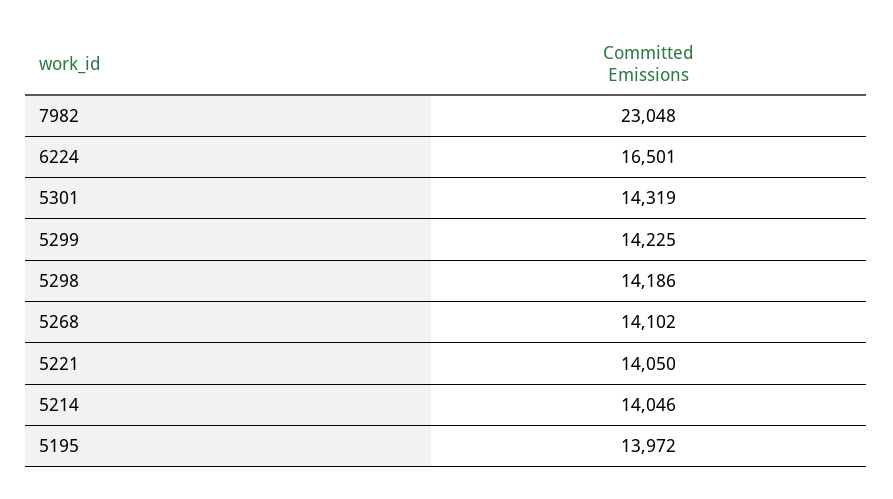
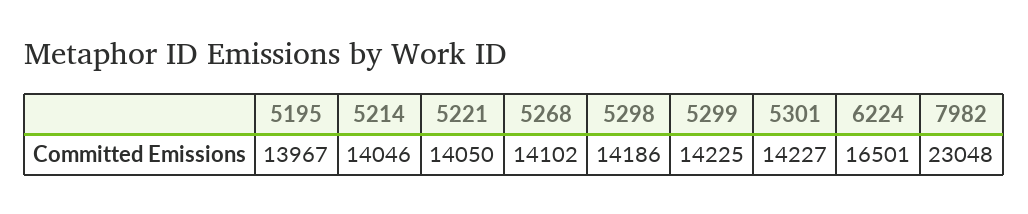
  {
    "7982": 23048,
    "6224": 16501,
-   "5301": 14319,
+   "5301": 14227,
    "5299": 14225,
    "5298": 14186,
    "5268": 14102,
    "5221": 14050,
    "5214": 14046,
-   "5195": 13972
+   "5195": 13967
  }

